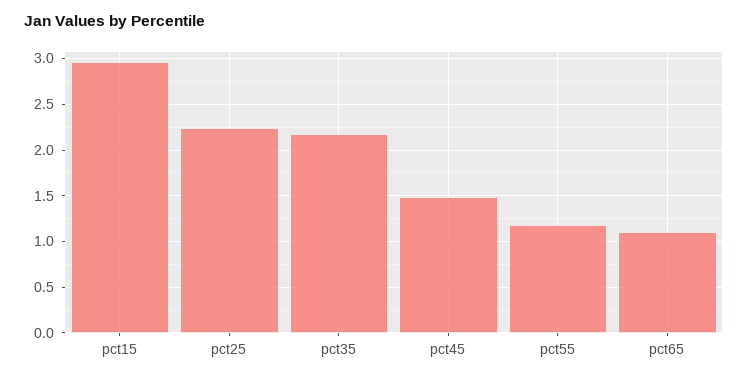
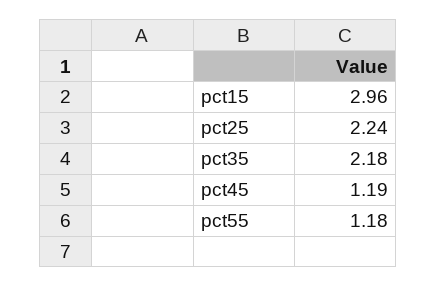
  {
    "pct15": 2.96,
    "pct25": 2.24,
    "pct35": 2.18,
-   "pct45": 1.5,
+   "pct45": 1.19,
-   "pct55": 1.18,
+   "pct55": 1.18
-   "pct65": 1.1
  }

